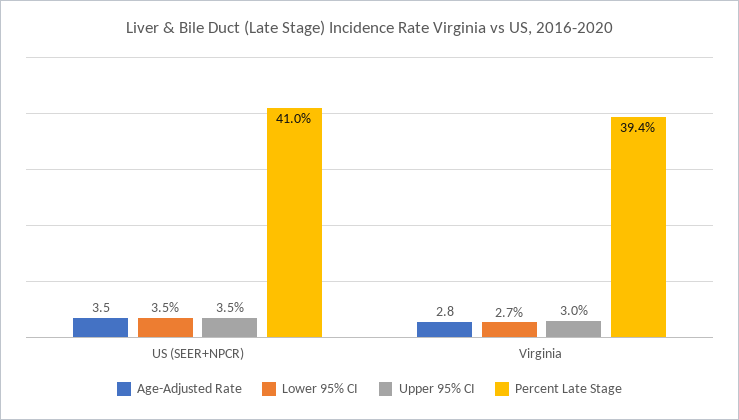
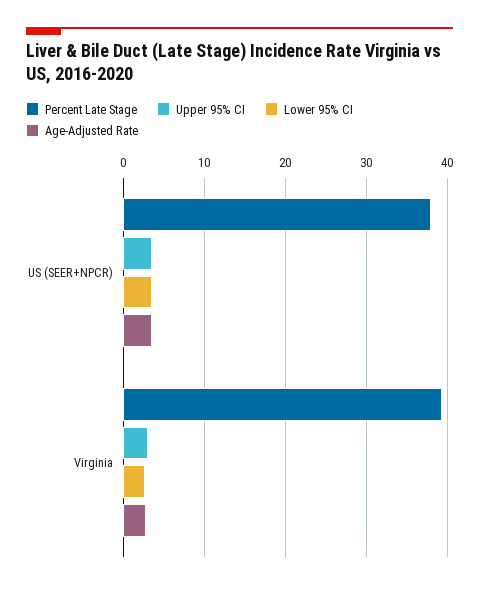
  {
    "Age-Adjusted Rate": {
      "US (SEER+NPCR)": 3.5,
      "Virginia": 2.8
    },
    "Lower 95% CI": {
      "US (SEER+NPCR)": 3.5,
      "Virginia": 2.7
    },
    "Upper 95% CI": {
      "US (SEER+NPCR)": 3.5,
      "Virginia": 3
    },
    "Percent Late Stage": {
-     "US (SEER+NPCR)": 41,
+     "US (SEER+NPCR)": 38,
      "Virginia": 39.4
    }
  }

